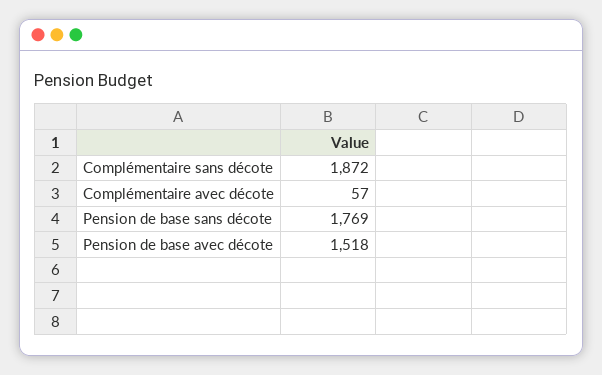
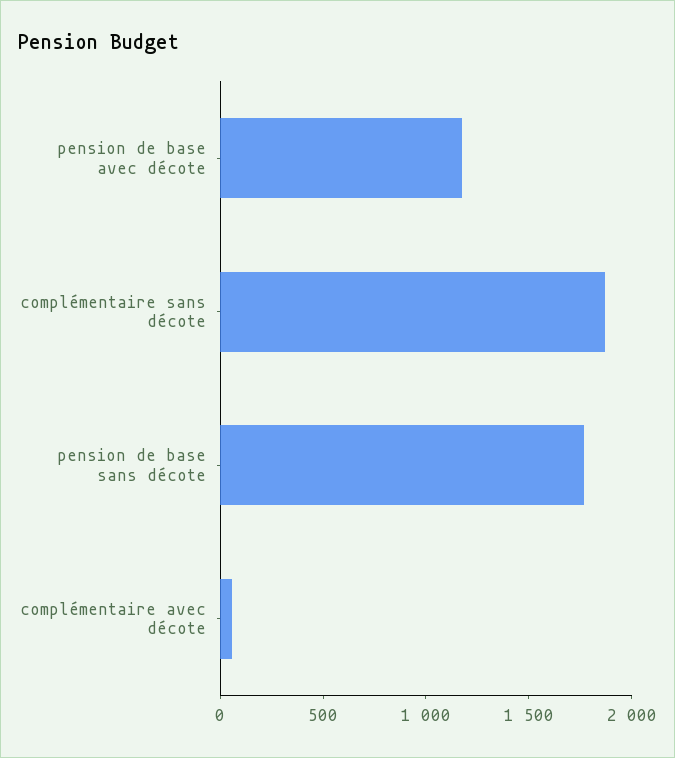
  {
    "Complémentaire sans décote": 1872,
    "Complémentaire avec décote": 57,
    "Pension de base sans décote": 1769,
-   "Pension de base avec décote": 1518
+   "Pension de base avec décote": 1200
  }

